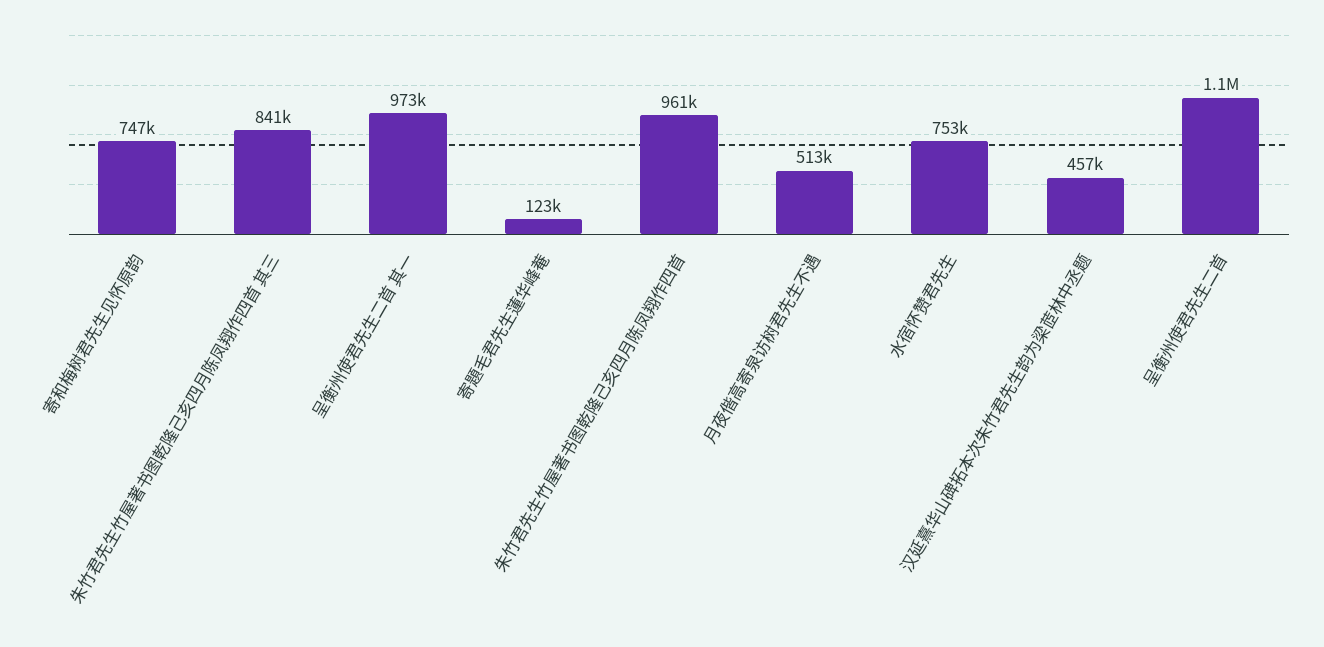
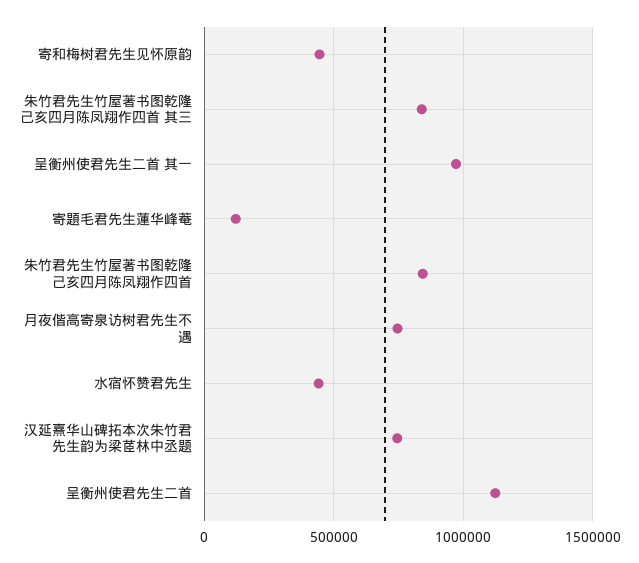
  {
-   "寄和梅树君先生见怀原韵": 747000,
+   "寄和梅树君先生见怀原韵": 450000,
    "朱竹君先生竹屋著书图乾隆己亥四月陈凤翔作四首 其三": 841000,
    "呈衡州使君先生二首 其一": 973000,
    "寄題毛君先生蓮华峰菴": 123000,
-   "朱竹君先生竹屋著书图乾隆己亥四月陈凤翔作四首": 961000,
+   "朱竹君先生竹屋著书图乾隆己亥四月陈凤翔作四首": 850000,
-   "月夜偕高寄泉访树君先生不遇": 513000,
+   "月夜偕高寄泉访树君先生不遇": 750000,
-   "水宿怀赞君先生": 753000,
+   "水宿怀赞君先生": 450000,
-   "汉延熹华山碑拓本次朱竹君先生韵为梁茝林中丞题": 457000,
+   "汉延熹华山碑拓本次朱竹君先生韵为梁茝林中丞题": 750000,
    "呈衡州使君先生二首": 1100000
  }

